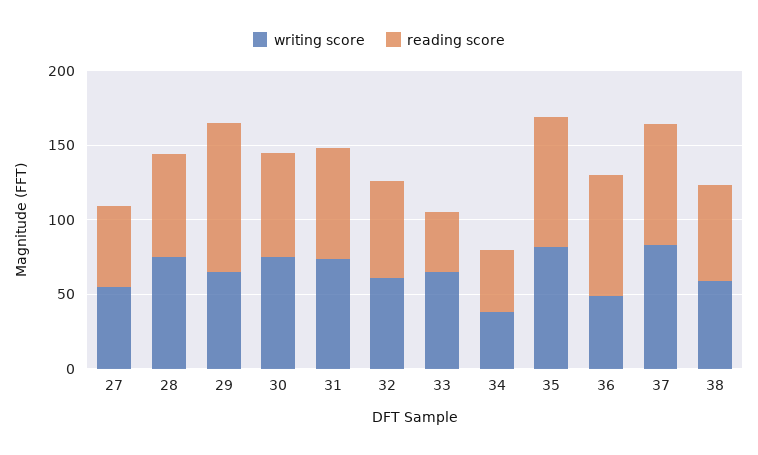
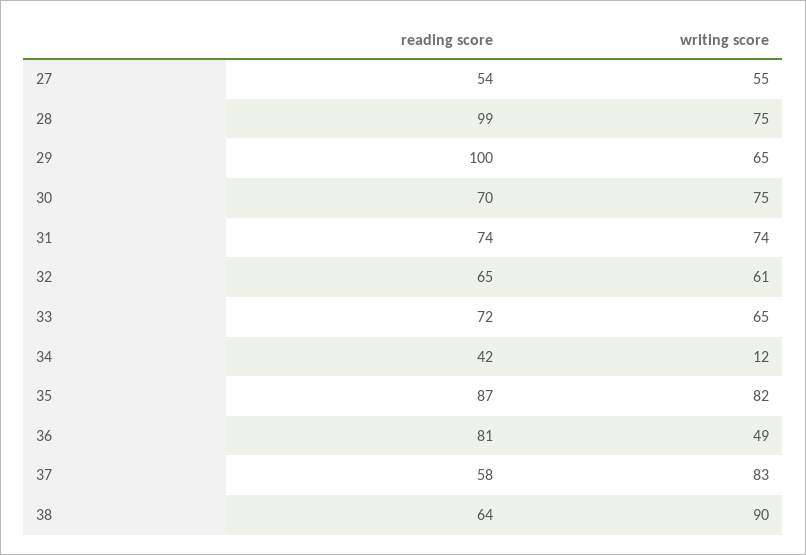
  {
    "writing score": {
      "27": 55,
      "28": 75,
      "29": 65,
      "30": 75,
      "31": 74,
      "32": 61,
      "33": 65,
-     "34": 40,
+     "34": 12,
      "35": 82,
      "36": 49,
      "37": 83,
-     "38": 60
+     "38": 90
    },
    "reading score": {
      "27": 54,
-     "28": 70,
+     "28": 99,
      "29": 100,
      "30": 70,
      "31": 74,
      "32": 65,
-     "33": 40,
+     "33": 72,
      "34": 42,
      "35": 87,
      "36": 81,
-     "37": 80,
+     "37": 58,
      "38": 64
    }
  }

